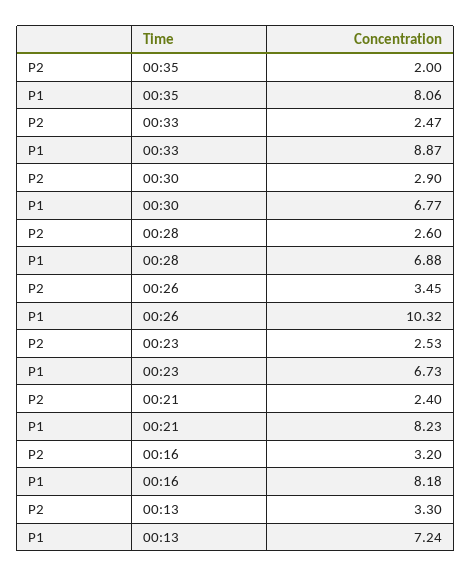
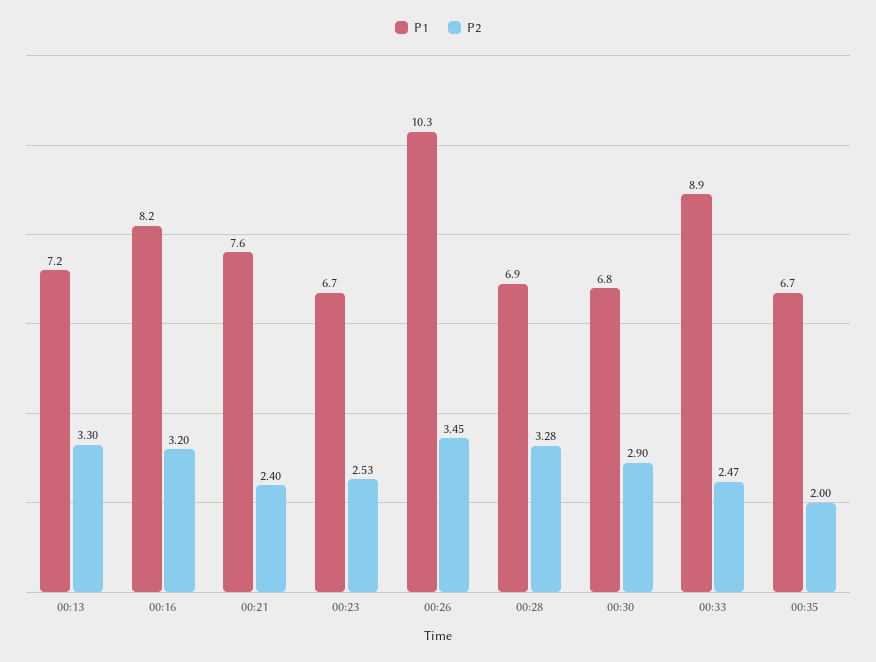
  {
    "P2": {
      "00:35": 2,
      "00:33": 2.47,
      "00:30": 2.9,
-     "00:28": 2.6,
+     "00:28": 3.28,
      "00:26": 3.45,
      "00:23": 2.53,
      "00:21": 2.4,
      "00:16": 3.2,
      "00:13": 3.3
    },
    "P1": {
-     "00:35": 8.06,
+     "00:35": 6.7,
      "00:33": 8.87,
      "00:30": 6.77,
      "00:28": 6.88,
      "00:26": 10.32,
      "00:23": 6.73,
-     "00:21": 8.23,
+     "00:21": 7.6,
      "00:16": 8.18,
      "00:13": 7.24
    }
  }

